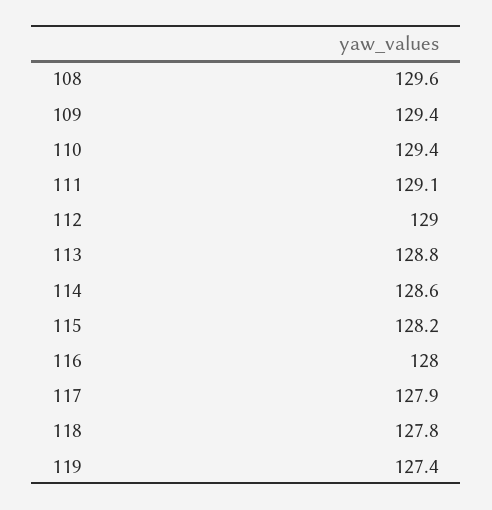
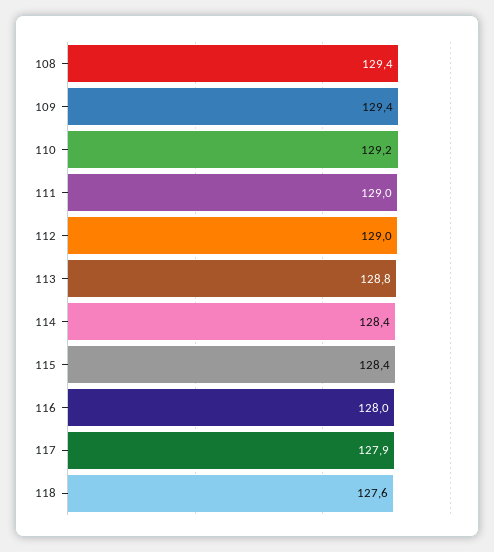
  {
-   "108": 129.6,
+   "108": 129.4,
    "109": 129.4,
-   "110": 129.4,
+   "110": 129.2,
-   "111": 129.1,
+   "111": 129,
    "112": 129,
    "113": 128.8,
-   "114": 128.6,
+   "114": 128.4,
-   "115": 128.2,
+   "115": 128.4,
    "116": 128,
    "117": 127.9,
-   "118": 127.8,
+   "118": 127.6
-   "119": 127.4
  }

